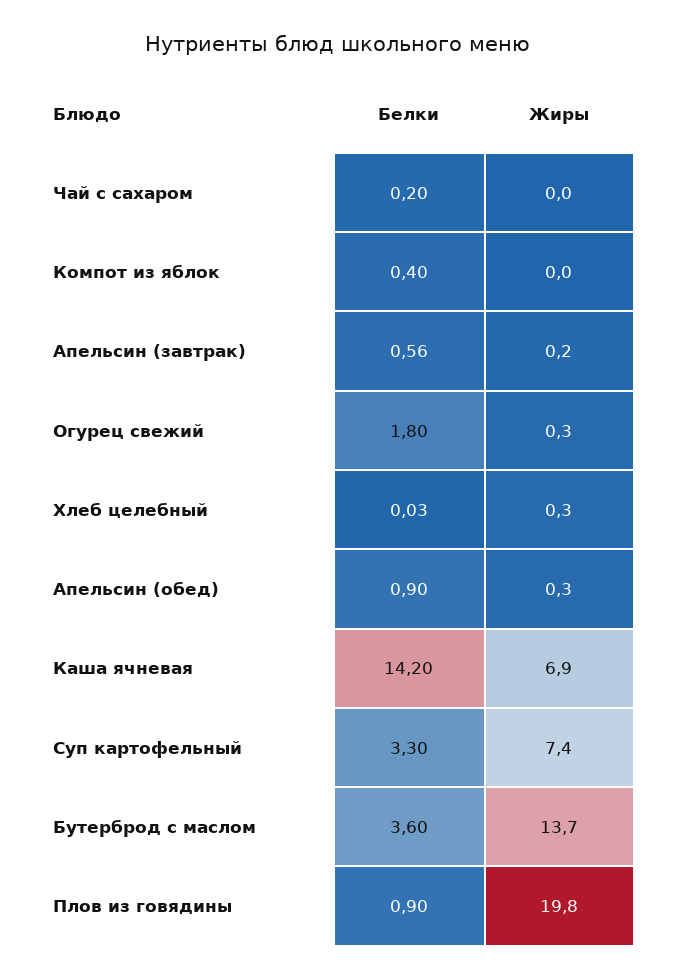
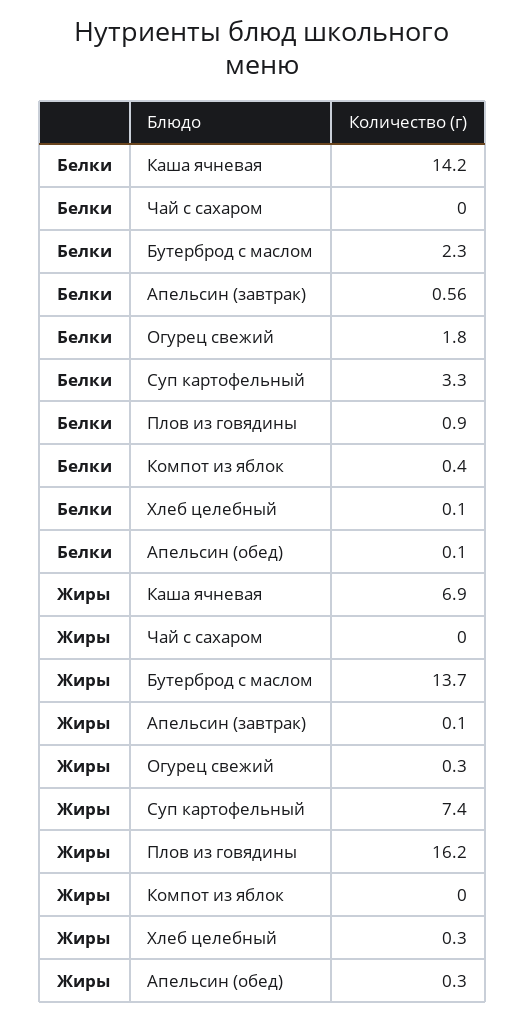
  {
    "Белки": {
-     "Чай с сахаром": 0.2,
+     "Чай с сахаром": 0,
      "Компот из яблок": 0.4,
      "Апельсин (завтрак)": 0.56,
      "Огурец свежий": 1.8,
-     "Хлеб целебный": 0.03,
+     "Хлеб целебный": 0.1,
-     "Апельсин (обед)": 0.9,
+     "Апельсин (обед)": 0.1,
      "Каша ячневая": 14.2,
      "Суп картофельный": 3.3,
-     "Бутерброд с маслом": 3.6,
+     "Бутерброд с маслом": 2.3,
      "Плов из говядины": 0.9
    },
    "Жиры": {
      "Чай с сахаром": 0,
      "Компот из яблок": 0,
-     "Апельсин (завтрак)": 0.2,
+     "Апельсин (завтрак)": 0.1,
      "Огурец свежий": 0.3,
      "Хлеб целебный": 0.3,
      "Апельсин (обед)": 0.3,
      "Каша ячневая": 6.9,
      "Суп картофельный": 7.4,
      "Бутерброд с маслом": 13.7,
-     "Плов из говядины": 19.8
+     "Плов из говядины": 16.2
    }
  }

